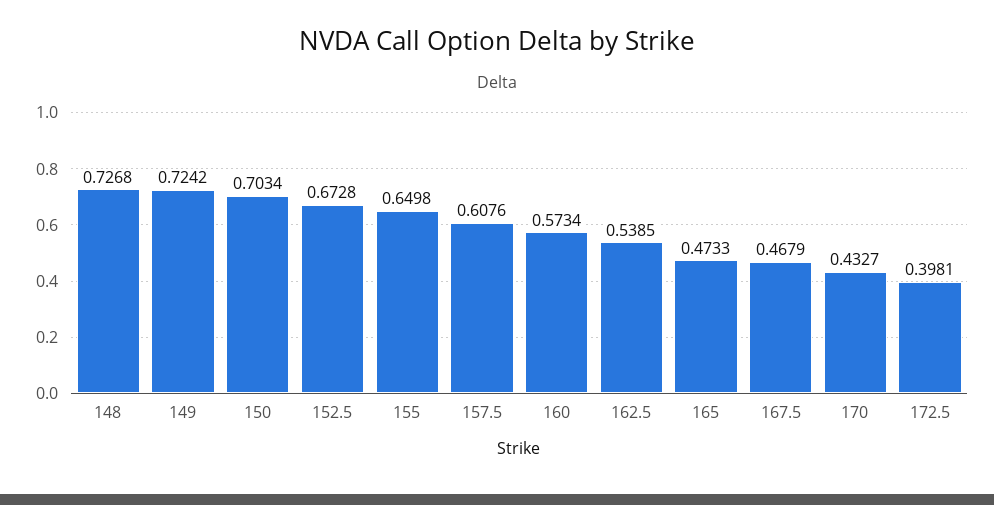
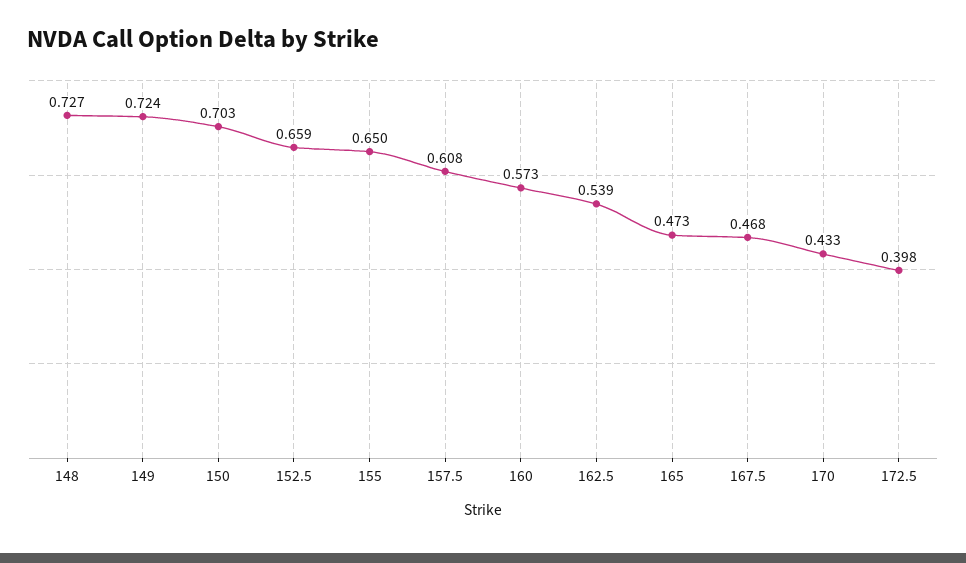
  {
    "148": 0.7268,
    "149": 0.7242,
    "150": 0.7034,
-   "152.5": 0.6728,
+   "152.5": 0.659,
    "155": 0.6498,
    "157.5": 0.6076,
    "160": 0.5734,
    "162.5": 0.5385,
    "165": 0.4733,
    "167.5": 0.4679,
    "170": 0.4327,
    "172.5": 0.3981
  }

